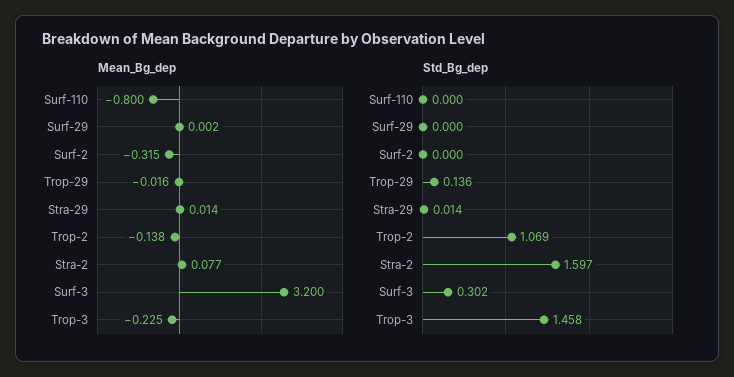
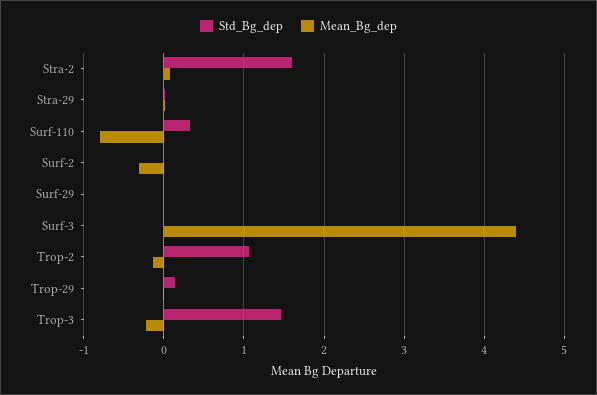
  {
    "Mean_Bg_dep": {
      "Surf-110": -0.8,
      "Surf-29": 0.002,
      "Surf-2": -0.315,
      "Trop-29": -0.016,
      "Stra-29": 0.014,
      "Trop-2": -0.138,
      "Stra-2": 0.077,
-     "Surf-3": 3.2,
+     "Surf-3": 4.4,
      "Trop-3": -0.225
    },
    "Std_Bg_dep": {
-     "Surf-110": 0,
+     "Surf-110": 0.3,
      "Surf-29": 0,
      "Surf-2": 0,
      "Trop-29": 0.136,
      "Stra-29": 0.014,
      "Trop-2": 1.069,
      "Stra-2": 1.597,
-     "Surf-3": 0.302,
+     "Surf-3": 0,
      "Trop-3": 1.458
    }
  }

